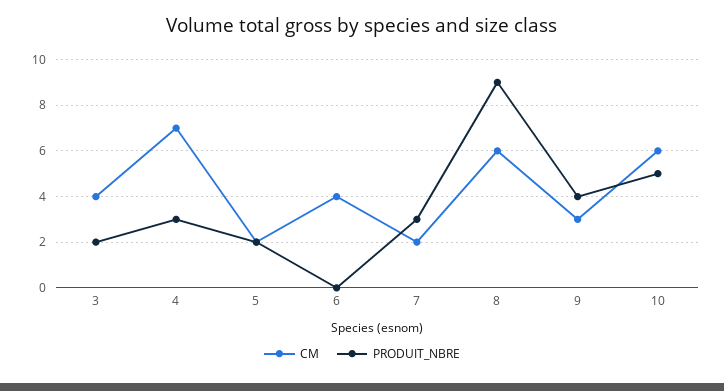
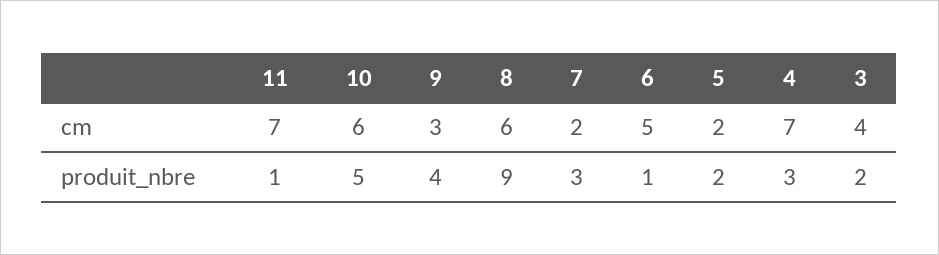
  {
    "CM": {
      "3": 4,
      "4": 7,
      "5": 2,
-     "6": 4,
+     "6": 5,
      "7": 2,
      "8": 6,
      "9": 3,
-     "10": 6
+     "10": 6,
+     "11": 7
    },
    "PRODUIT_NBRE": {
      "3": 2,
      "4": 3,
      "5": 2,
-     "6": 0,
+     "6": 1,
      "7": 3,
      "8": 9,
      "9": 4,
-     "10": 5
+     "10": 5,
+     "11": 1
    }
  }

